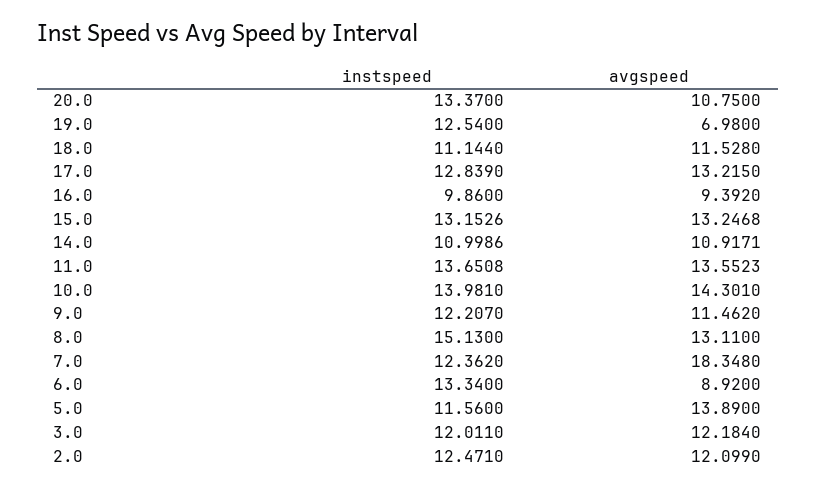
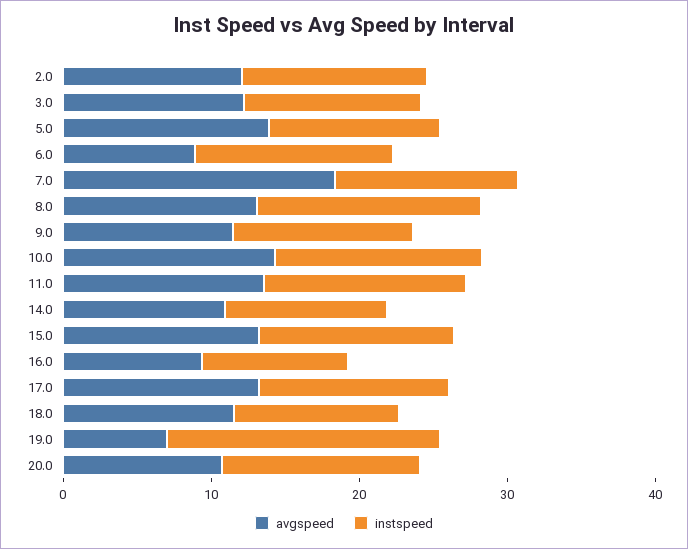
  {
    "instspeed": {
      "20.0": 13.37,
-     "19.0": 12.54,
+     "19.0": 18,
      "18.0": 11.144,
      "17.0": 12.839,
      "16.0": 9.86,
      "15.0": 13.1526,
      "14.0": 10.9986,
      "11.0": 13.6508,
      "10.0": 13.981,
      "9.0": 12.207,
      "8.0": 15.13,
      "7.0": 12.362,
      "6.0": 13.34,
      "5.0": 11.56,
      "3.0": 12.011,
      "2.0": 12.471
    },
    "avgspeed": {
      "20.0": 10.75,
      "19.0": 6.98,
      "18.0": 11.528,
      "17.0": 13.215,
      "16.0": 9.392,
      "15.0": 13.2468,
      "14.0": 10.9171,
      "11.0": 13.5523,
      "10.0": 14.301,
      "9.0": 11.462,
      "8.0": 13.11,
      "7.0": 18.348,
      "6.0": 8.92,
      "5.0": 13.89,
      "3.0": 12.184,
      "2.0": 12.099
    }
  }

